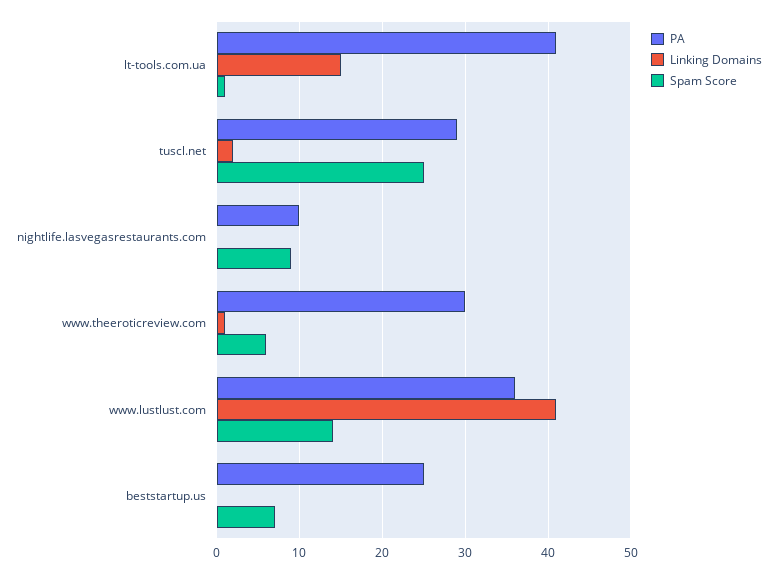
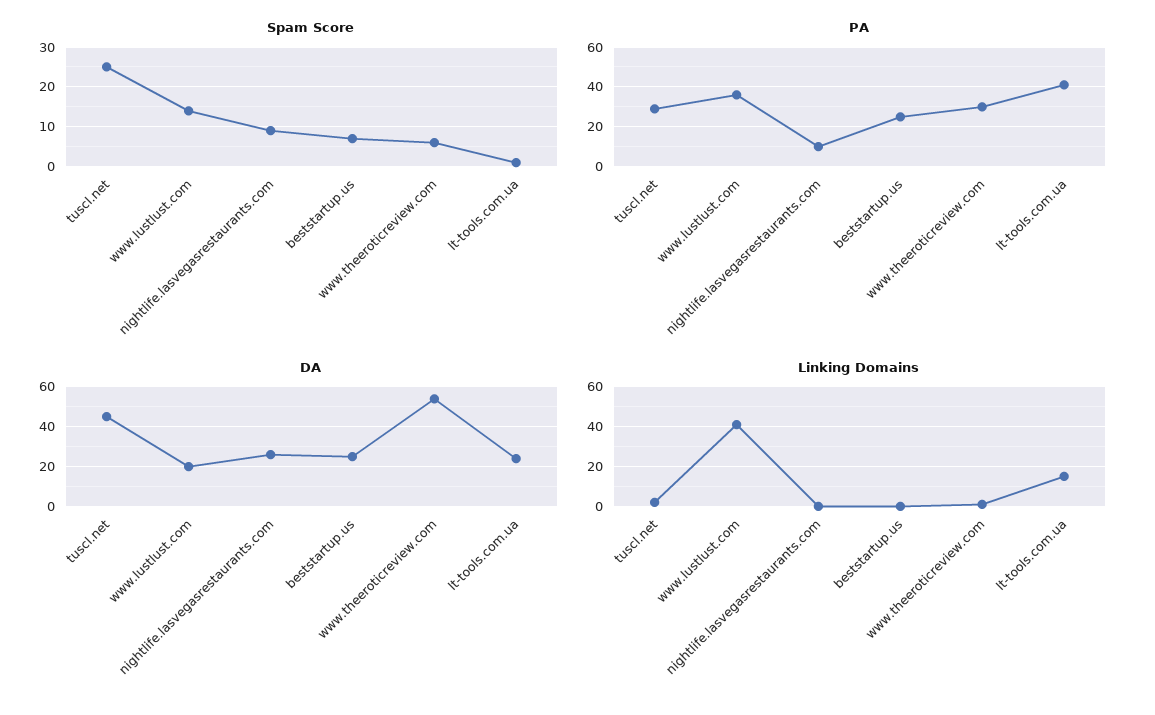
  {
    "PA": {
      "lt-tools.com.ua": 41,
      "tuscl.net": 29,
      "nightlife.lasvegasrestaurants.com": 10,
      "www.theeroticreview.com": 30,
      "www.lustlust.com": 36,
      "beststartup.us": 25
    },
    "Linking Domains": {
      "lt-tools.com.ua": 15,
      "tuscl.net": 2,
      "nightlife.lasvegasrestaurants.com": 0,
      "www.theeroticreview.com": 1,
      "www.lustlust.com": 41,
      "beststartup.us": 0
    },
    "Spam Score": {
      "lt-tools.com.ua": 1,
      "tuscl.net": 25,
      "nightlife.lasvegasrestaurants.com": 9,
      "www.theeroticreview.com": 6,
      "www.lustlust.com": 14,
      "beststartup.us": 7
-   }
+   },
+   "DA": {
+     "tuscl.net": 45,
+     "www.lustlust.com": 20,
+     "nightlife.lasvegasrestaurants.com": 25,
+     "beststartup.us": 25,
+     "www.theeroticreview.com": 55,
+     "lt-tools.com.ua": 25
+   }
  }

